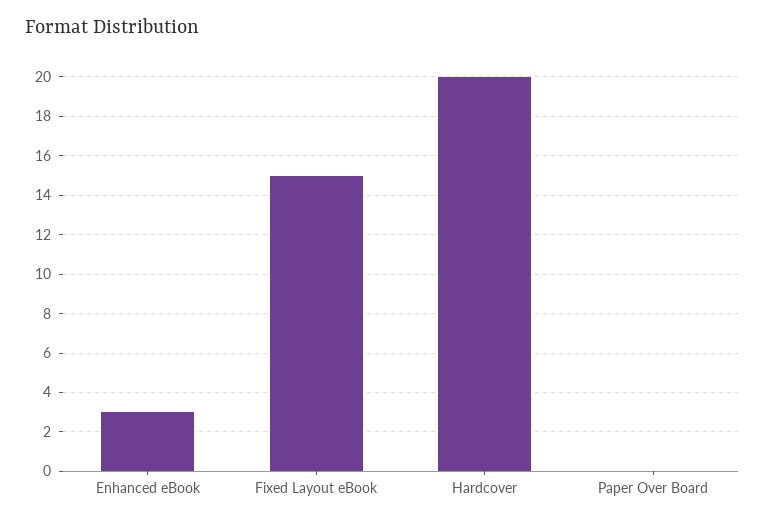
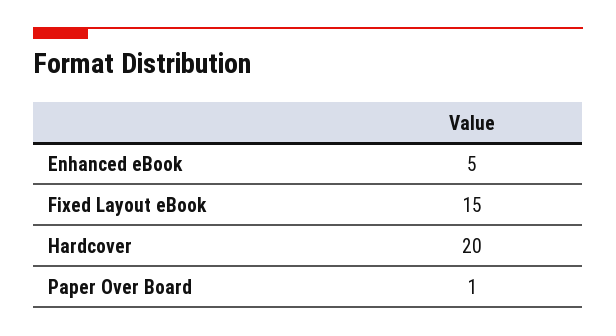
  {
-   "Enhanced eBook": 3,
+   "Enhanced eBook": 5,
    "Fixed Layout eBook": 15,
    "Hardcover": 20,
-   "Paper Over Board": 0
+   "Paper Over Board": 1
  }

